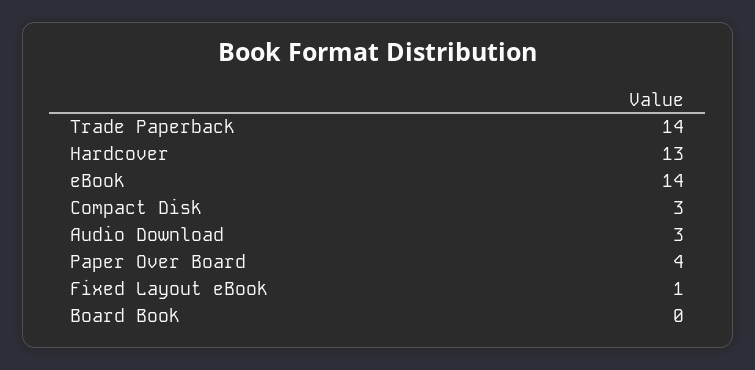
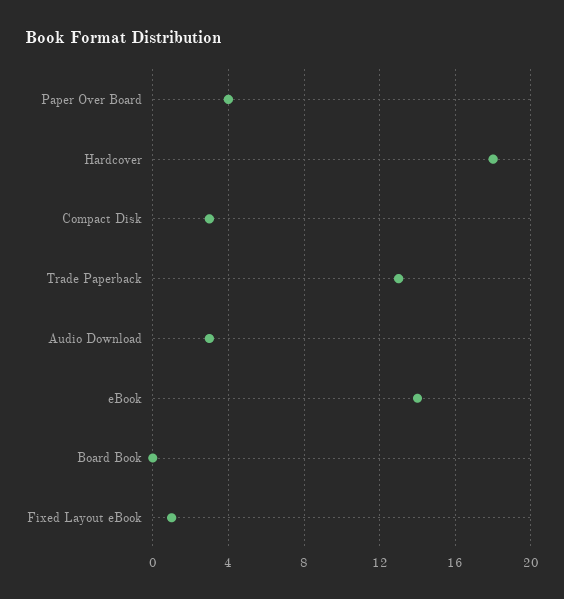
  {
-   "Trade Paperback": 14,
+   "Trade Paperback": 13,
-   "Hardcover": 13,
+   "Hardcover": 18,
    "eBook": 14,
    "Compact Disk": 3,
    "Audio Download": 3,
    "Paper Over Board": 4,
    "Fixed Layout eBook": 1,
    "Board Book": 0
  }

